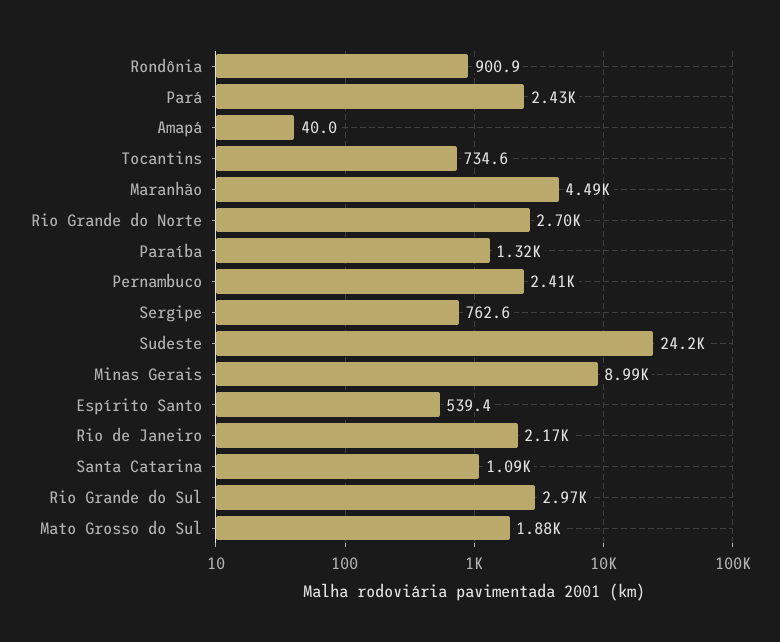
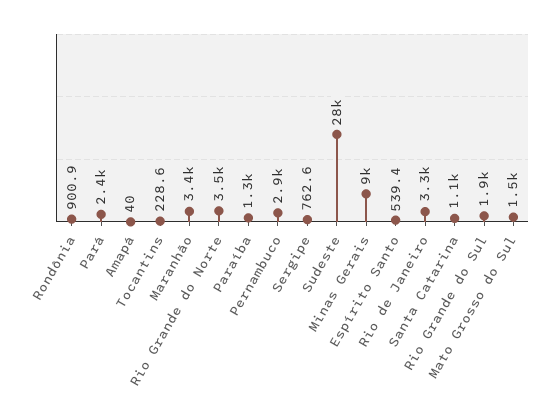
  {
    "Rondônia": 900.9,
    "Pará": 2430,
    "Amapá": 40,
-   "Tocantins": 734.6,
+   "Tocantins": 228.6,
-   "Maranhão": 4490,
+   "Maranhão": 3400,
-   "Rio Grande do Norte": 2700,
+   "Rio Grande do Norte": 3500,
    "Paraíba": 1320,
-   "Pernambuco": 2410,
+   "Pernambuco": 2900,
    "Sergipe": 762.6,
-   "Sudeste": 24200,
+   "Sudeste": 28000,
    "Minas Gerais": 8990,
    "Espírito Santo": 539.4,
-   "Rio de Janeiro": 2170,
+   "Rio de Janeiro": 3300,
    "Santa Catarina": 1090,
-   "Rio Grande do Sul": 2970,
+   "Rio Grande do Sul": 1900,
-   "Mato Grosso do Sul": 1880
+   "Mato Grosso do Sul": 1500
  }

